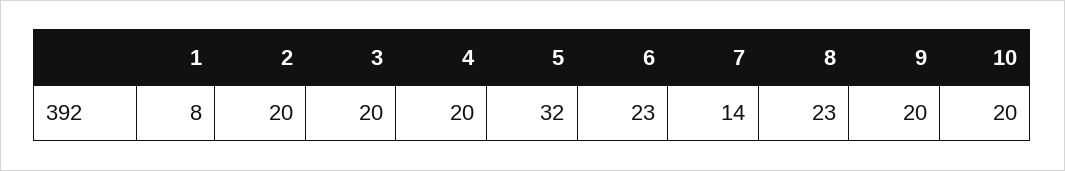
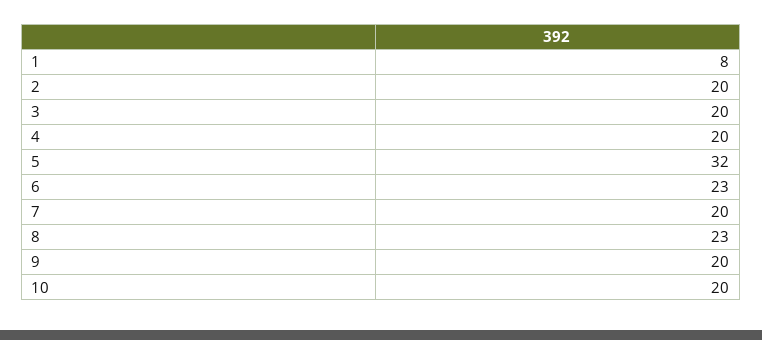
  {
    "1": 8,
    "2": 20,
    "3": 20,
    "4": 20,
    "5": 32,
    "6": 23,
-   "7": 14,
+   "7": 20,
    "8": 23,
    "9": 20,
    "10": 20
  }

